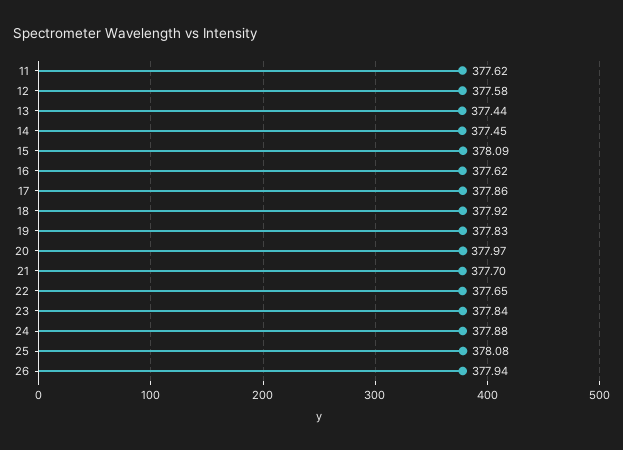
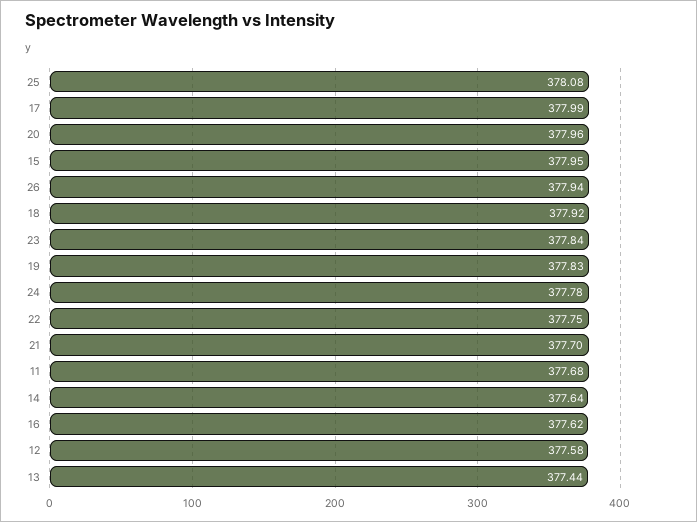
  {
-   "11": 377.62,
+   "11": 377.68,
    "12": 377.58,
    "13": 377.44,
-   "14": 377.45,
+   "14": 377.64,
-   "15": 378.09,
+   "15": 377.95,
    "16": 377.62,
-   "17": 377.86,
+   "17": 377.99,
    "18": 377.92,
    "19": 377.83,
-   "20": 377.97,
+   "20": 377.96,
    "21": 377.7,
-   "22": 377.65,
+   "22": 377.75,
    "23": 377.84,
-   "24": 377.88,
+   "24": 377.78,
    "25": 378.08,
    "26": 377.94
  }

